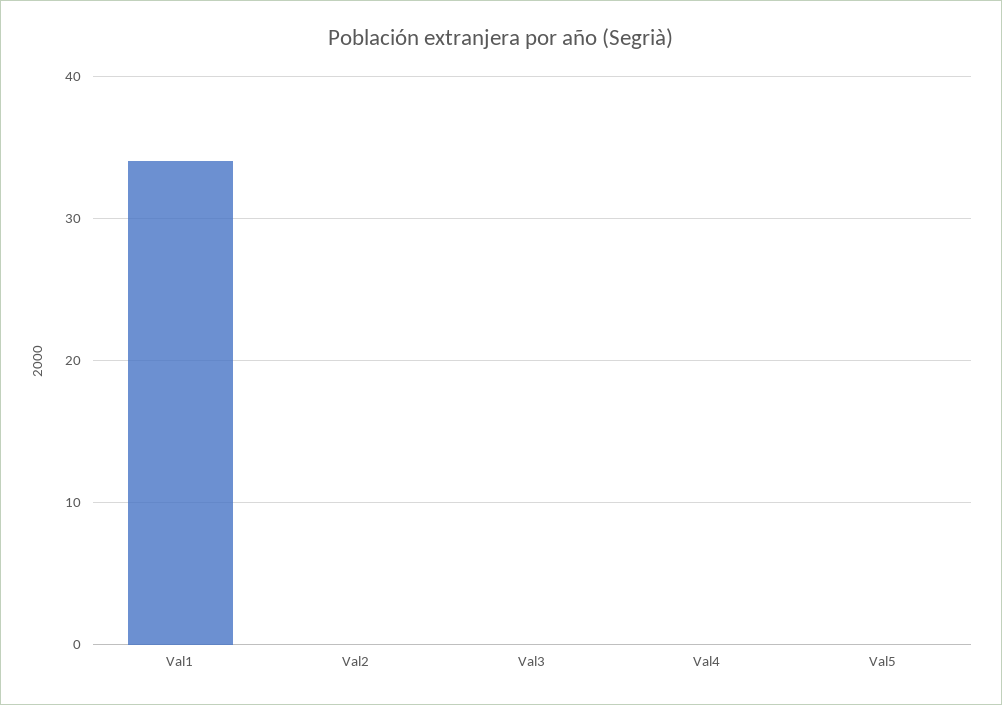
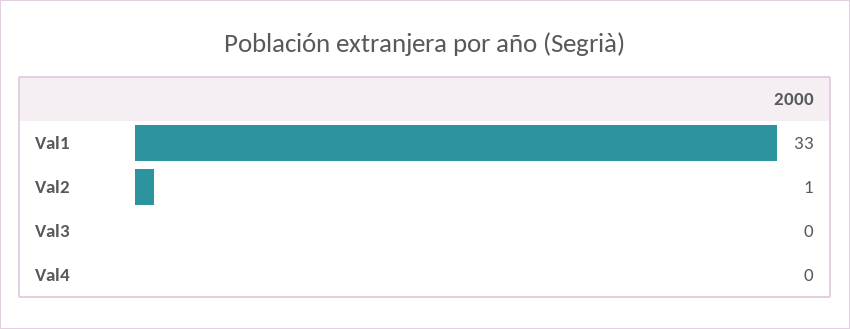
  {
-   "Val1": 34,
+   "Val1": 33,
-   "Val2": 0,
+   "Val2": 1,
    "Val3": 0,
-   "Val4": 0,
+   "Val4": 0
-   "Val5": 0
  }

